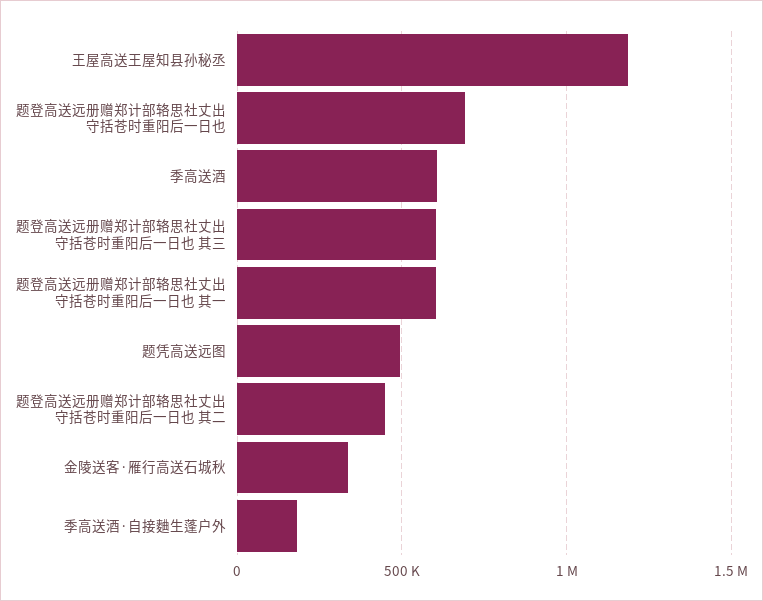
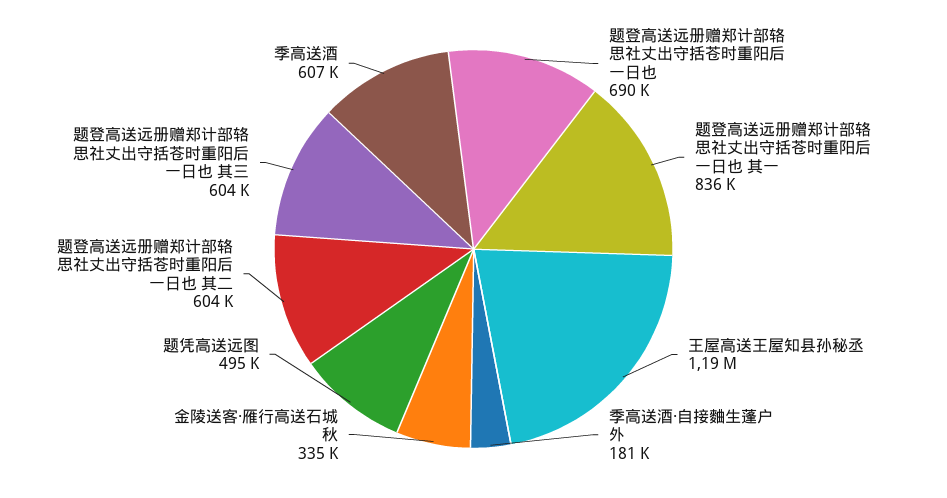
  {
    "王屋高送王屋知县孙秘丞": 1190000,
    "题登高送远册赠郑计部辂思社丈出守括苍时重阳后一日也": 690000,
    "季高送酒": 607000,
    "题登高送远册赠郑计部辂思社丈出守括苍时重阳后一日也 其三": 604000,
-   "题登高送远册赠郑计部辂思社丈出守括苍时重阳后一日也 其一": 600000,
+   "题登高送远册赠郑计部辂思社丈出守括苍时重阳后一日也 其一": 836000,
    "题凭高送远图": 495000,
-   "题登高送远册赠郑计部辂思社丈出守括苍时重阳后一日也 其二": 450000,
+   "题登高送远册赠郑计部辂思社丈出守括苍时重阳后一日也 其二": 604000,
    "金陵送客·雁行高送石城秋": 335000,
    "季高送酒·自接麯生蓬户外": 181000
  }

